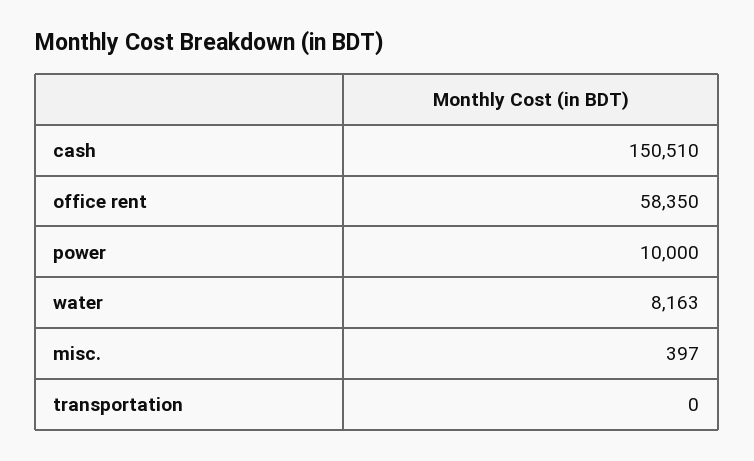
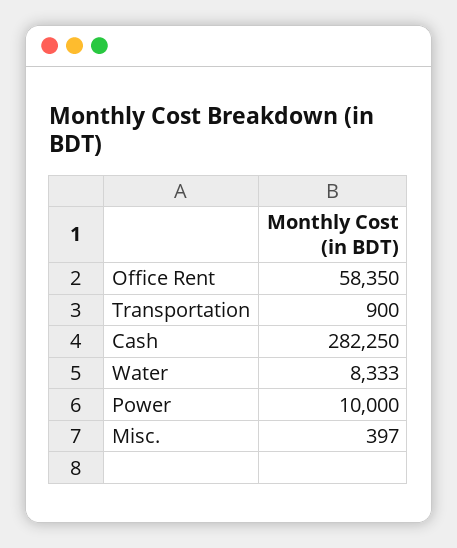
  {
-   "cash": 150510,
+   "cash": 282250,
    "office rent": 58350,
    "power": 10000,
-   "water": 8163,
+   "water": 8333,
    "misc.": 397,
-   "transportation": 0
+   "transportation": 900
  }

